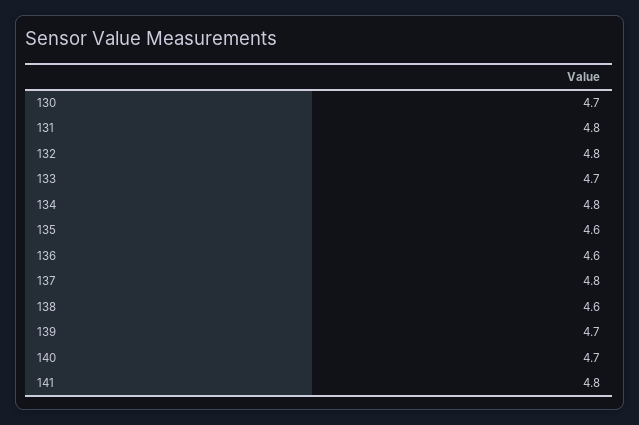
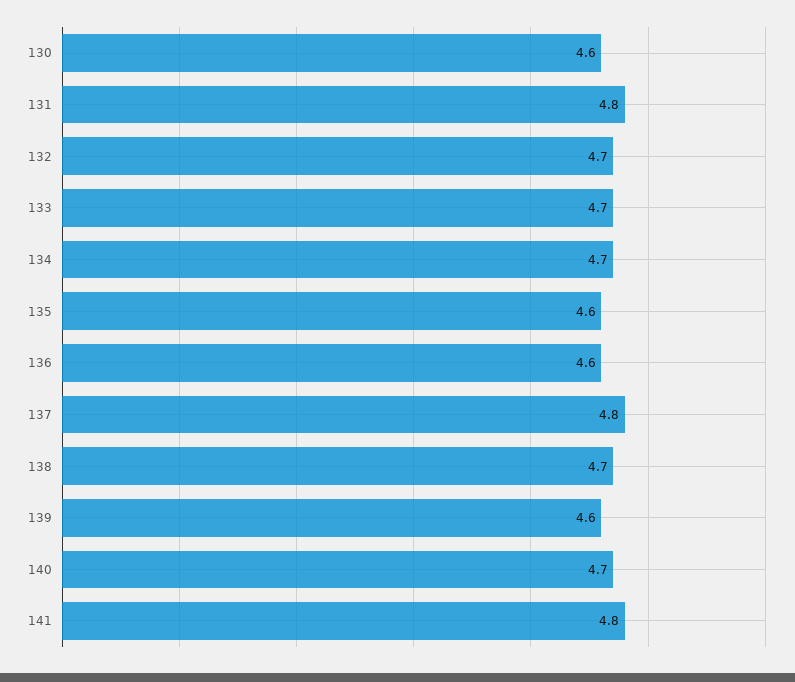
  {
-   "130": 4.7,
+   "130": 4.6,
    "131": 4.8,
-   "132": 4.8,
+   "132": 4.7,
    "133": 4.7,
-   "134": 4.8,
+   "134": 4.7,
    "135": 4.6,
    "136": 4.6,
    "137": 4.8,
-   "138": 4.6,
+   "138": 4.7,
-   "139": 4.7,
+   "139": 4.6,
    "140": 4.7,
    "141": 4.8
  }

